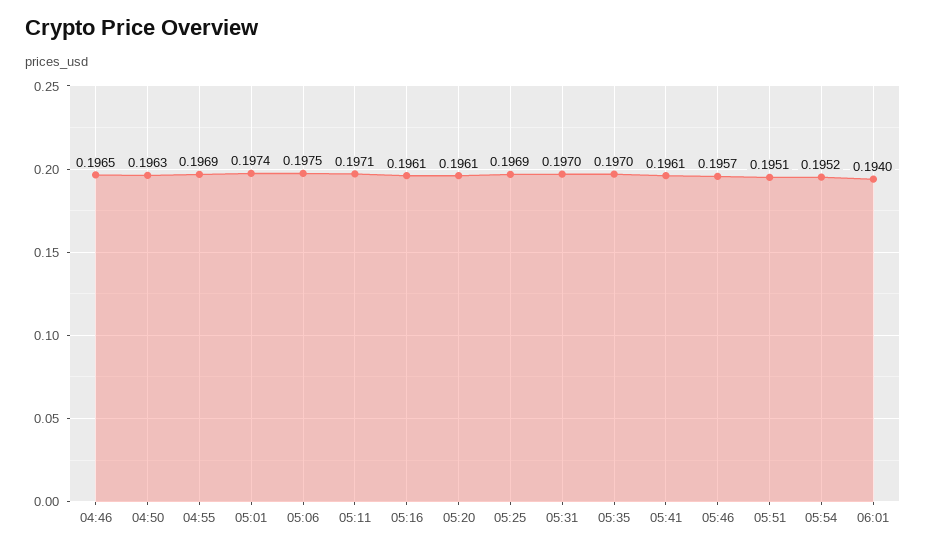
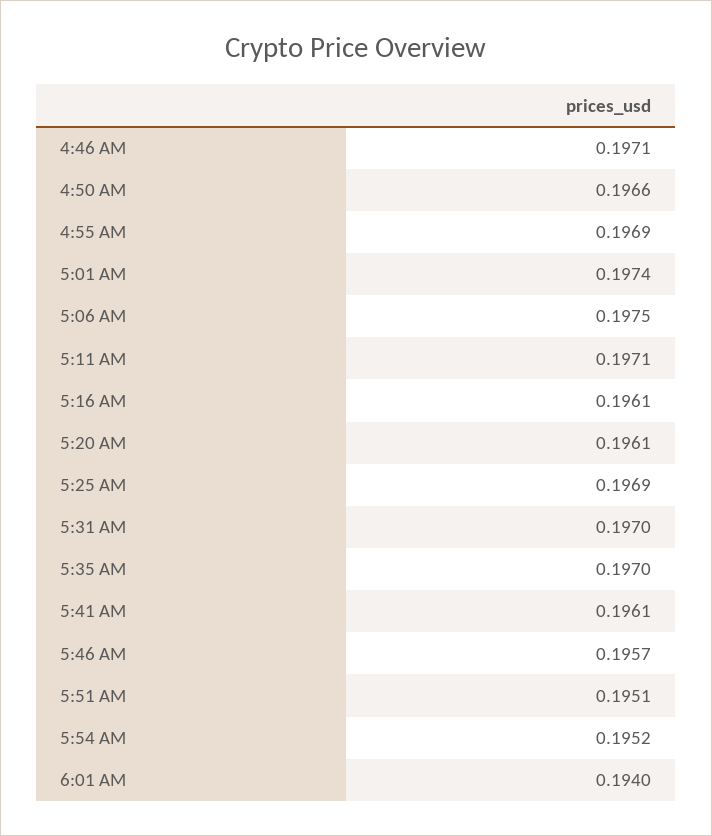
  {
-   "04:46": 0.1965,
+   "04:46": 0.1971,
-   "04:50": 0.1963,
+   "04:50": 0.1966,
    "04:55": 0.1969,
    "05:01": 0.1974,
    "05:06": 0.1975,
    "05:11": 0.1971,
    "05:16": 0.1961,
    "05:20": 0.1961,
    "05:25": 0.1969,
    "05:31": 0.197,
    "05:35": 0.197,
    "05:41": 0.1961,
    "05:46": 0.1957,
    "05:51": 0.1951,
    "05:54": 0.1952,
    "06:01": 0.194
  }

